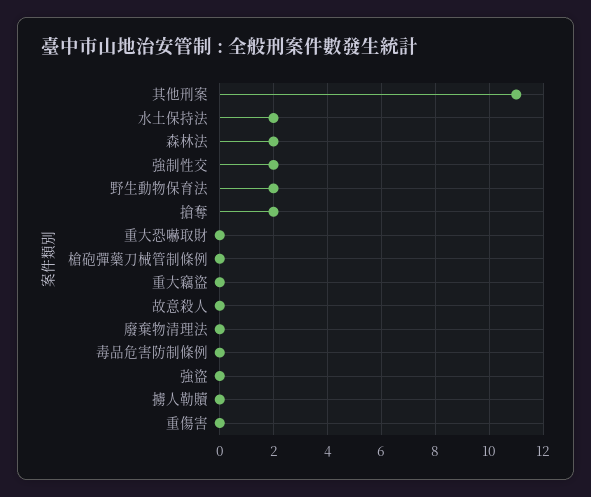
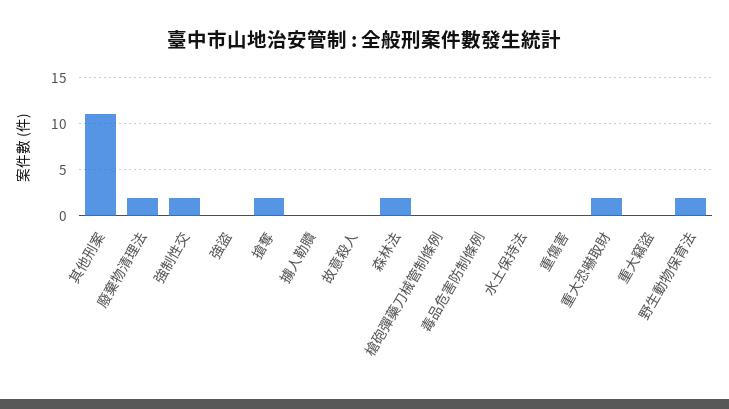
  {
    "其他刑案": 11,
-   "水土保持法": 2,
+   "水土保持法": 0,
    "森林法": 2,
    "強制性交": 2,
    "野生動物保育法": 2,
    "搶奪": 2,
-   "重大恐嚇取財": 0,
+   "重大恐嚇取財": 2,
    "槍砲彈藥刀械管制條例": 0,
    "重大竊盜": 0,
    "故意殺人": 0,
-   "廢棄物清理法": 0,
+   "廢棄物清理法": 2,
    "毒品危害防制條例": 0,
    "強盜": 0,
    "擄人勒贖": 0,
    "重傷害": 0
  }

